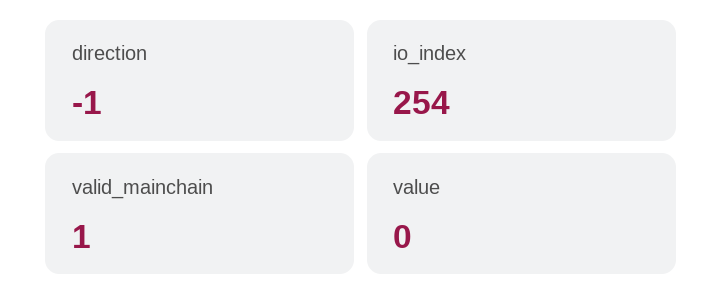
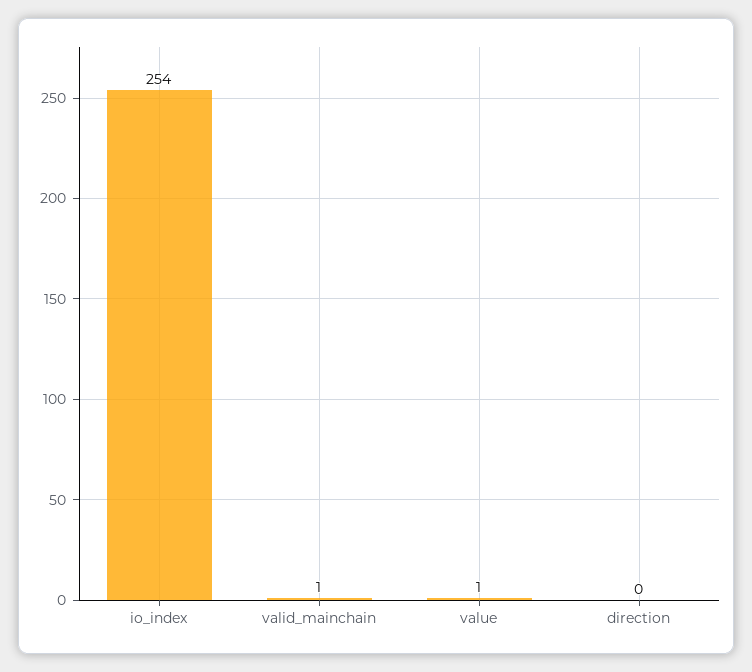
  {
-   "direction": -1,
+   "direction": 0,
    "io_index": 254,
    "valid_mainchain": 1,
-   "value": 0
+   "value": 1
  }

